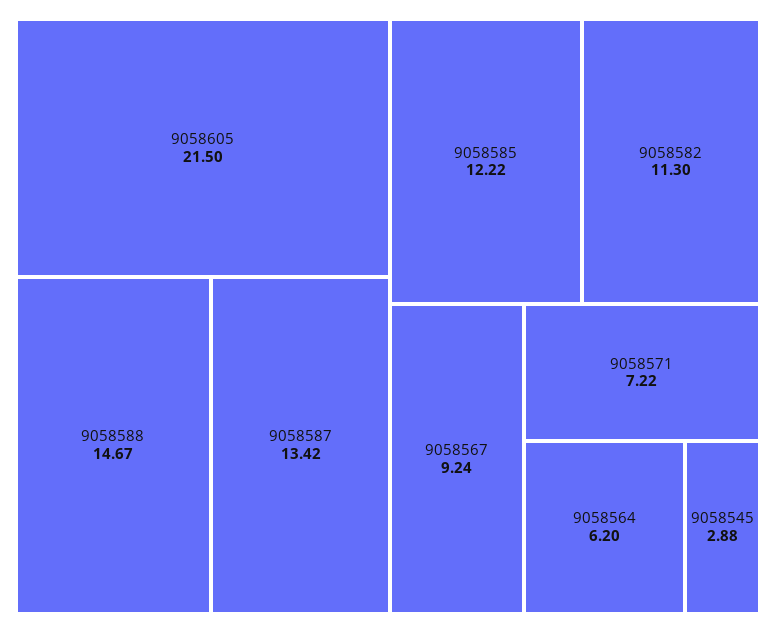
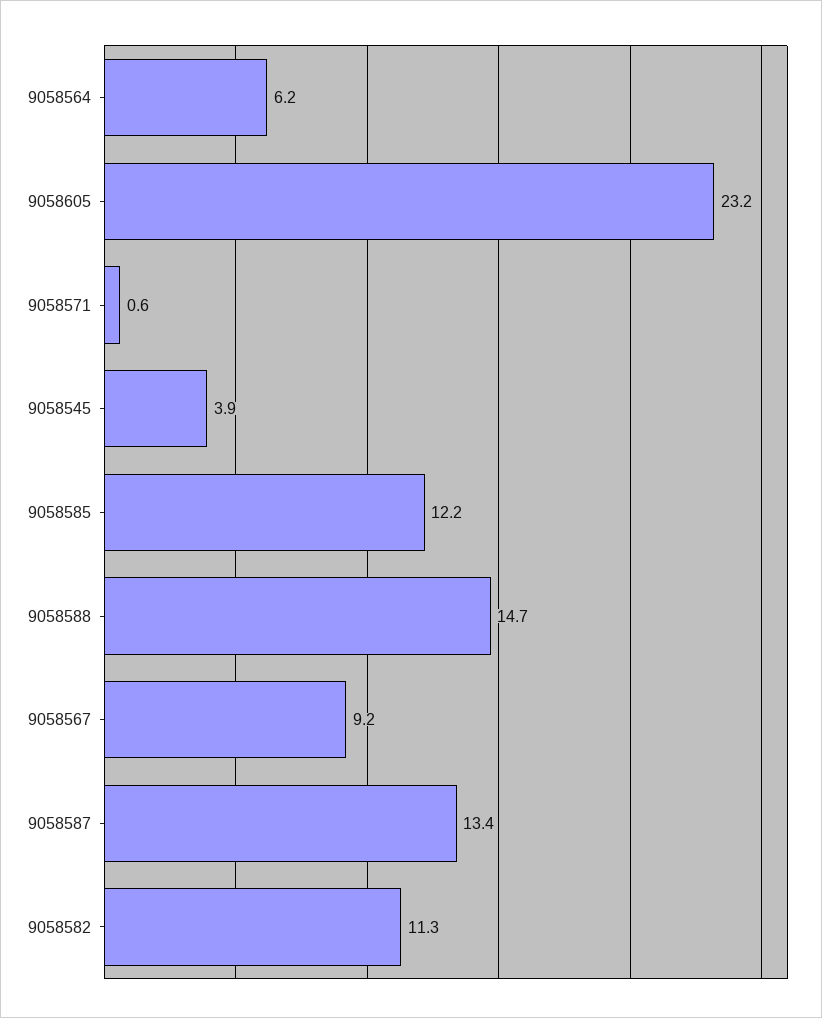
  {
-   "9058605": 21.5,
+   "9058605": 23.2,
    "9058588": 14.67,
    "9058587": 13.42,
    "9058585": 12.22,
    "9058582": 11.3,
    "9058567": 9.24,
-   "9058571": 7.22,
+   "9058571": 0.6,
    "9058564": 6.2,
-   "9058545": 2.88
+   "9058545": 3.9
  }

